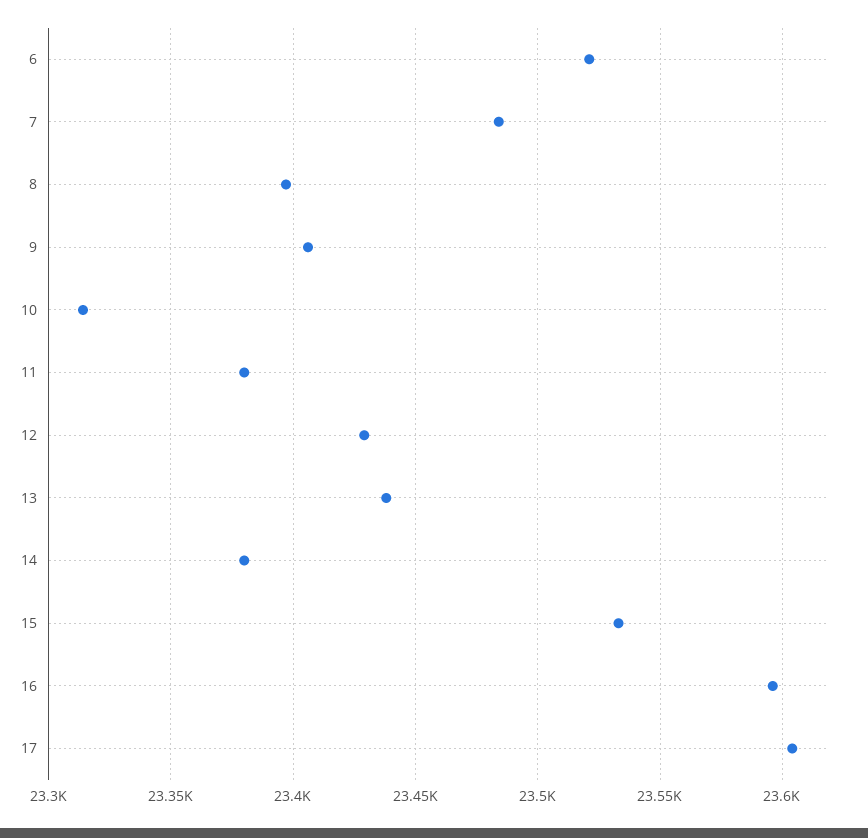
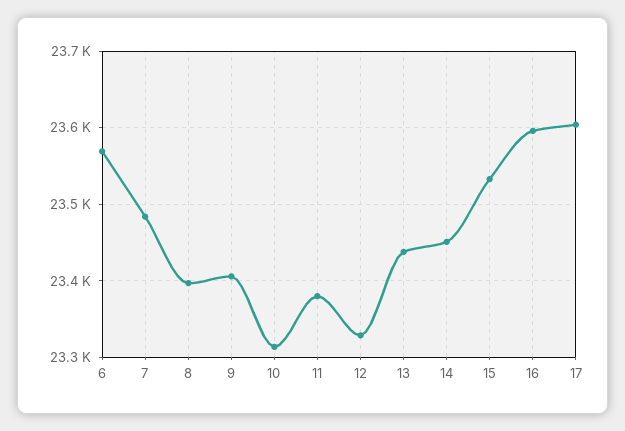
  {
-   "6": 23520,
+   "6": 23570,
    "7": 23485,
    "8": 23395,
    "9": 23405,
    "10": 23315,
    "11": 23380,
-   "12": 23430,
+   "12": 23330,
    "13": 23440,
-   "14": 23380,
+   "14": 23450,
    "15": 23535,
    "16": 23595,
    "17": 23605
  }

